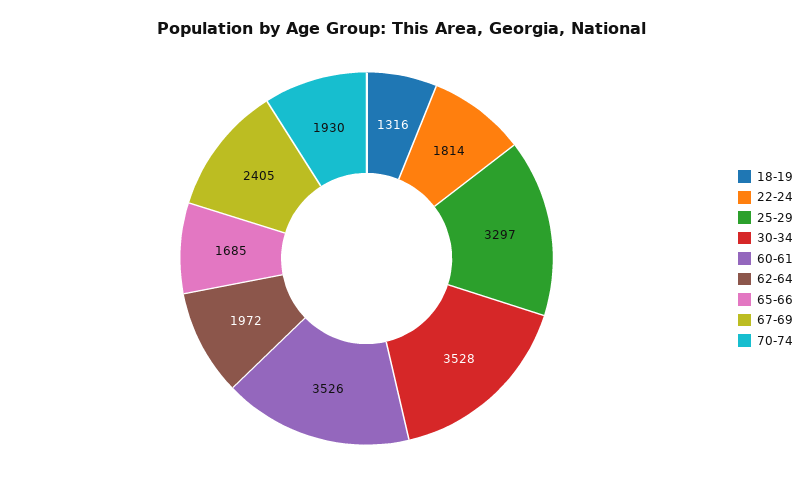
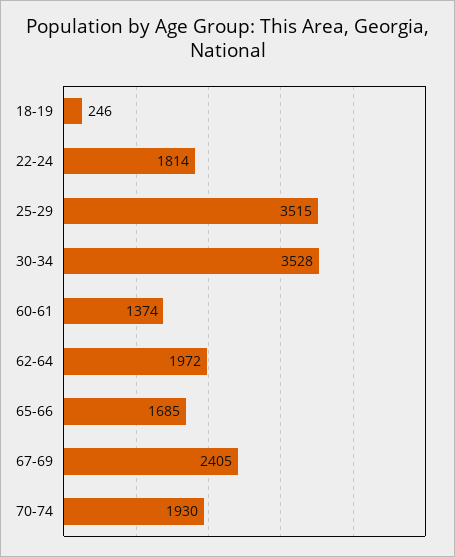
  {
-   "18-19": 1316,
+   "18-19": 246,
    "22-24": 1814,
-   "25-29": 3297,
+   "25-29": 3515,
    "30-34": 3528,
-   "60-61": 3526,
+   "60-61": 1374,
    "62-64": 1972,
    "65-66": 1685,
    "67-69": 2405,
    "70-74": 1930
  }

